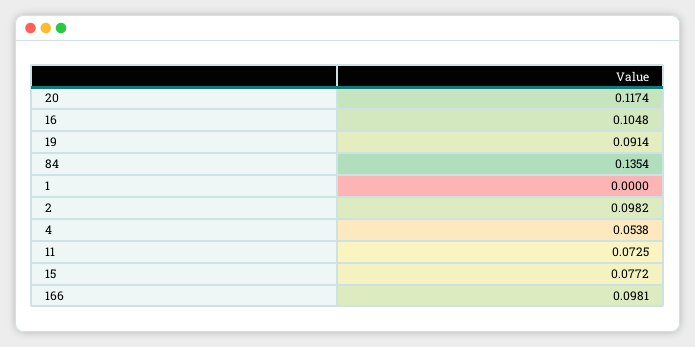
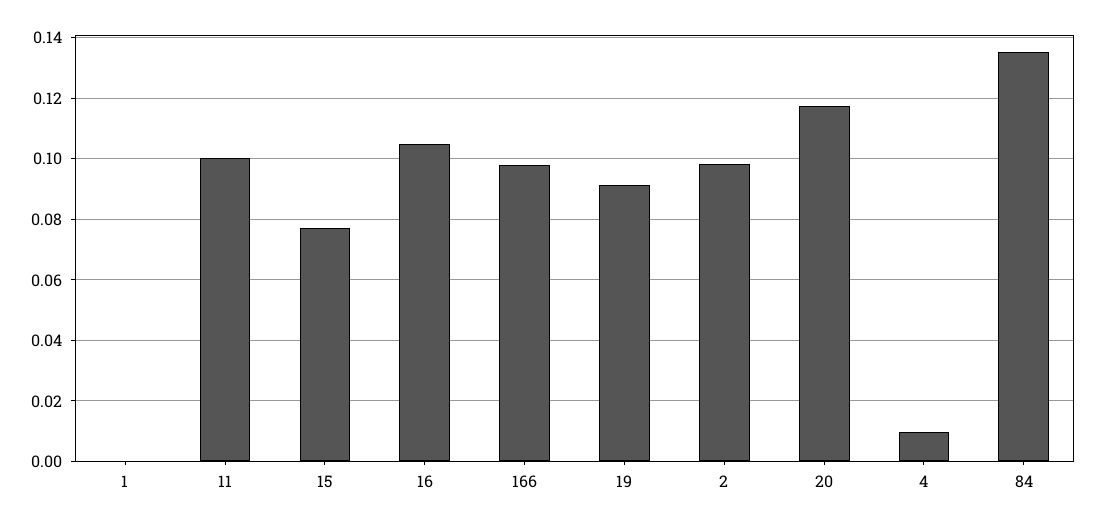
  {
    "20": 0.1174,
    "16": 0.1048,
    "19": 0.0914,
    "84": 0.1354,
    "1": 0,
    "2": 0.0982,
-   "4": 0.0538,
+   "4": 0.01,
-   "11": 0.0725,
+   "11": 0.1,
    "15": 0.0772,
    "166": 0.0981
  }

